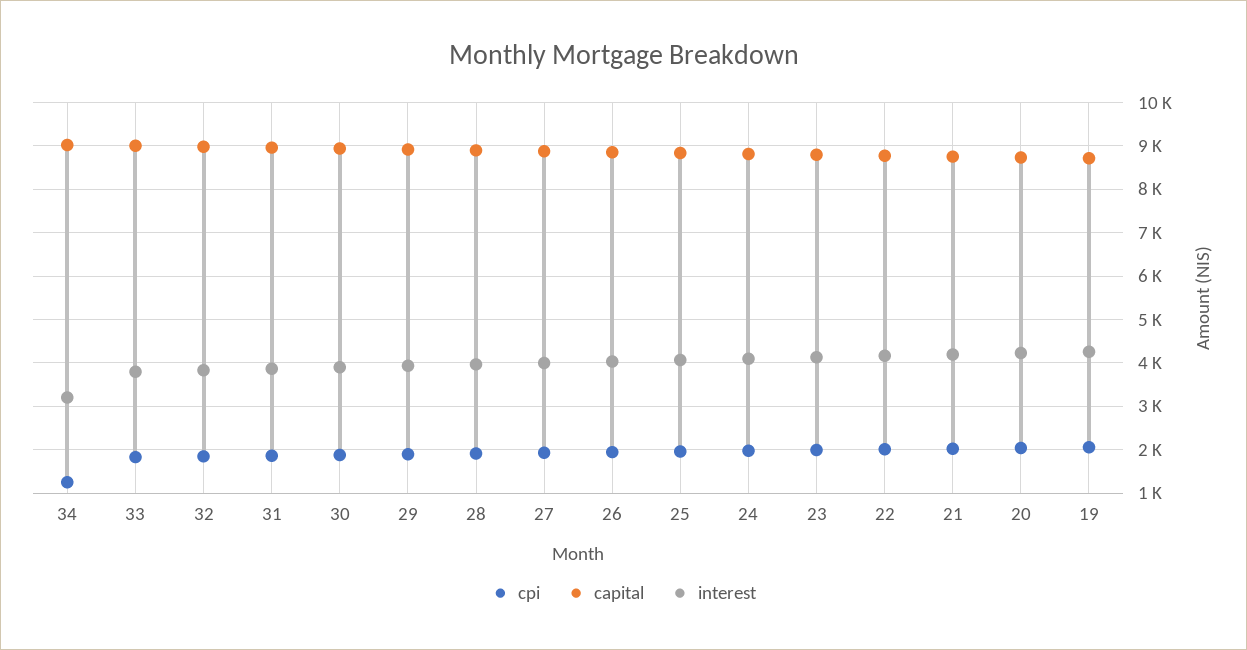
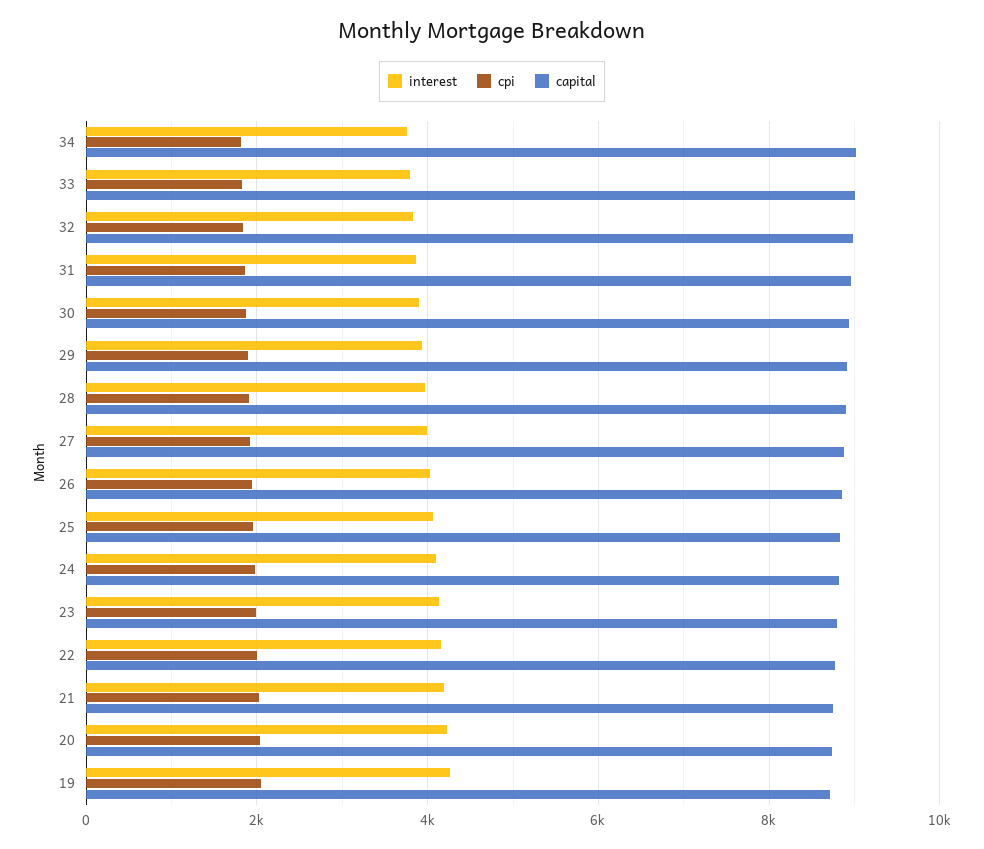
  {
    "cpi": {
-     "34": 1200,
+     "34": 1800,
      "33": 1800,
      "32": 1800,
      "31": 1800,
      "30": 1800,
      "29": 1800,
      "28": 2000,
      "27": 2000,
      "26": 2000,
      "25": 2000,
      "24": 2000,
      "23": 2000,
      "22": 2000,
      "21": 2000,
      "20": 2000,
      "19": 2000
    },
    "capital": {
      "34": 9000,
      "33": 9000,
      "32": 9000,
      "31": 9000,
      "30": 9000,
      "29": 9000,
      "28": 8800,
      "27": 8800,
      "26": 8800,
      "25": 8800,
      "24": 8800,
      "23": 8800,
      "22": 8800,
      "21": 8800,
      "20": 8800,
      "19": 8800
    },
    "interest": {
-     "34": 3200,
+     "34": 3800,
      "33": 3800,
      "32": 3800,
      "31": 3800,
      "30": 3800,
      "29": 4000,
      "28": 4000,
      "27": 4000,
      "26": 4000,
      "25": 4000,
      "24": 4000,
      "23": 4200,
      "22": 4200,
      "21": 4200,
      "20": 4200,
      "19": 4200
    }
  }

